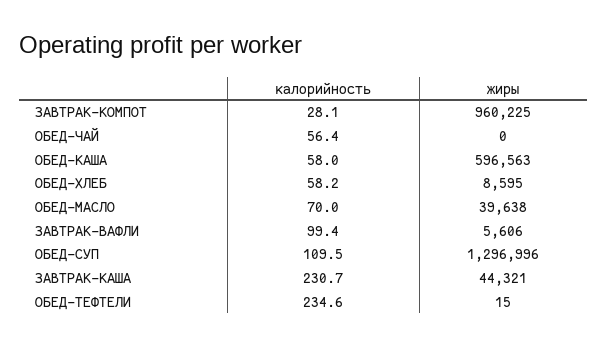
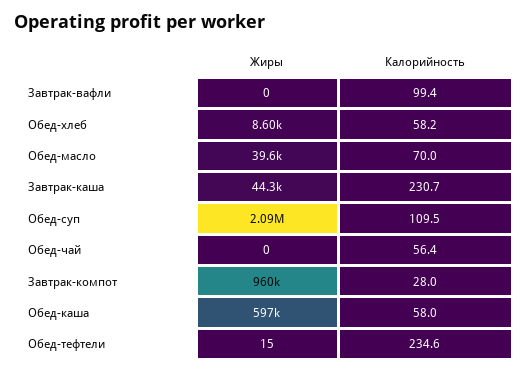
  {
    "калорийность": {
-     "ЗАВТРАК-КОМПОТ": 28.1,
+     "ЗАВТРАК-КОМПОТ": 28,
      "ОБЕД-ЧАЙ": 56.4,
      "ОБЕД-КАША": 58,
      "ОБЕД-ХЛЕБ": 58.2,
      "ОБЕД-МАСЛО": 70,
      "ЗАВТРАК-ВАФЛИ": 99.4,
      "ОБЕД-СУП": 109.5,
      "ЗАВТРАК-КАША": 230.7,
      "ОБЕД-ТЕФТЕЛИ": 234.6
    },
    "жиры": {
      "ЗАВТРАК-КОМПОТ": 960225,
      "ОБЕД-ЧАЙ": 0,
      "ОБЕД-КАША": 596563,
      "ОБЕД-ХЛЕБ": 8595,
      "ОБЕД-МАСЛО": 39638,
-     "ЗАВТРАК-ВАФЛИ": 5606,
+     "ЗАВТРАК-ВАФЛИ": 0,
-     "ОБЕД-СУП": 1296996,
+     "ОБЕД-СУП": 2090000,
      "ЗАВТРАК-КАША": 44321,
      "ОБЕД-ТЕФТЕЛИ": 15
    }
  }

